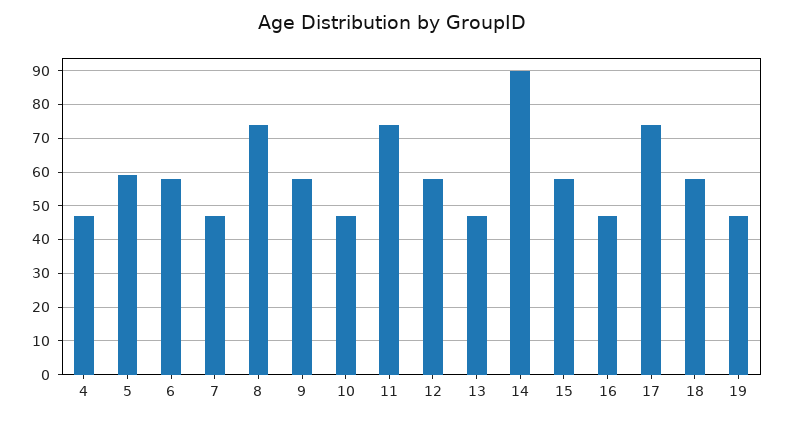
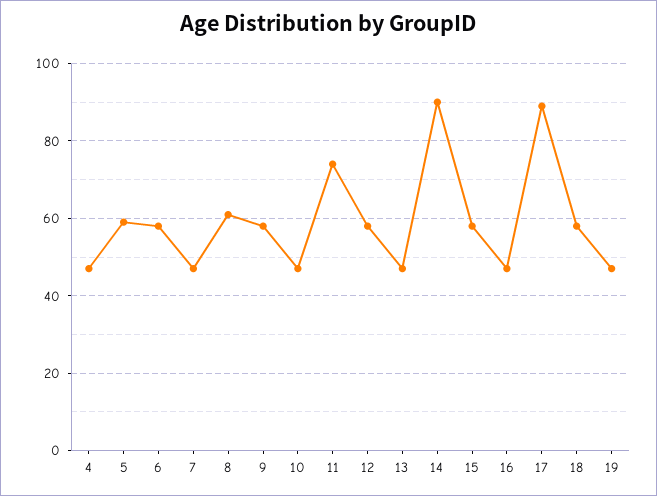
  {
    "4": 45,
    "5": 60,
    "6": 60,
    "7": 45,
-   "8": 75,
+   "8": 60,
    "9": 60,
    "10": 45,
    "11": 75,
    "12": 60,
    "13": 45,
    "14": 90,
    "15": 60,
    "16": 45,
-   "17": 75,
+   "17": 90,
    "18": 60,
    "19": 45
  }

